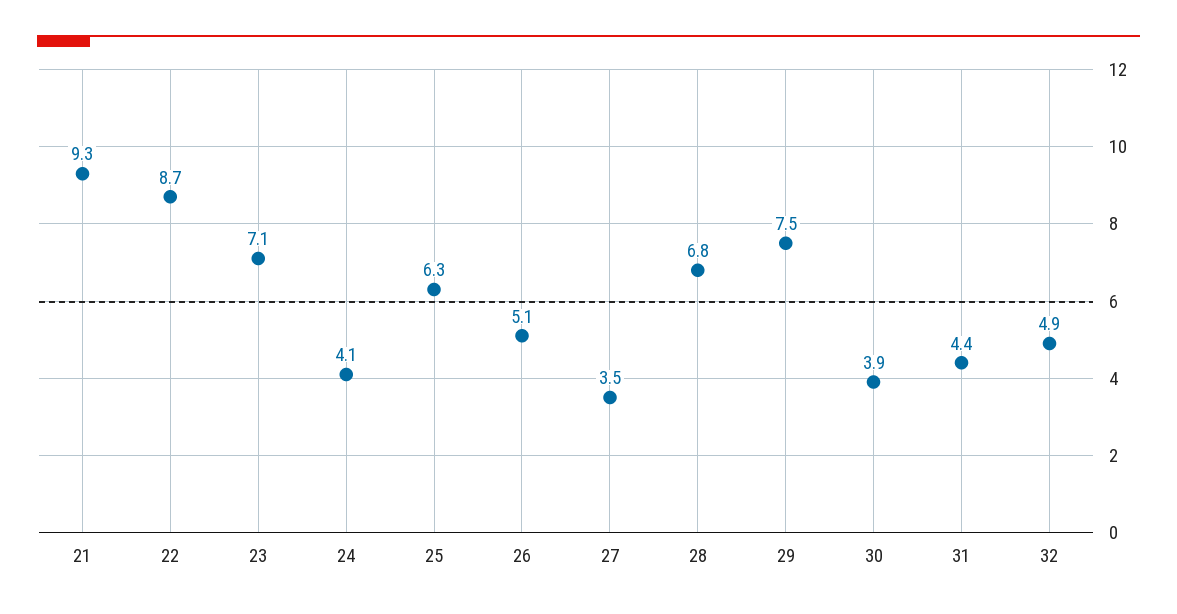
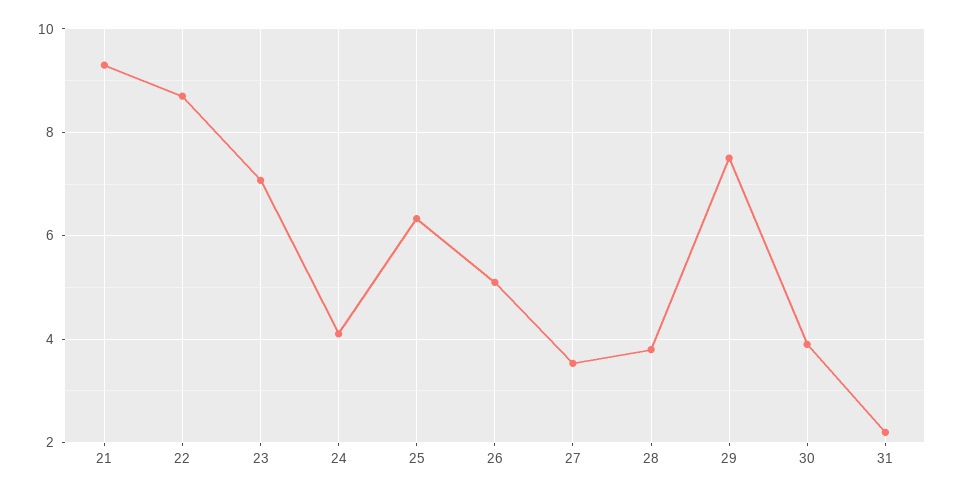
  {
    "21": 9.3,
    "22": 8.7,
    "23": 7.1,
    "24": 4.1,
    "25": 6.3,
    "26": 5.1,
    "27": 3.5,
-   "28": 6.8,
+   "28": 3.8,
    "29": 7.5,
    "30": 3.9,
-   "31": 4.4,
+   "31": 2.2
-   "32": 4.9
  }

